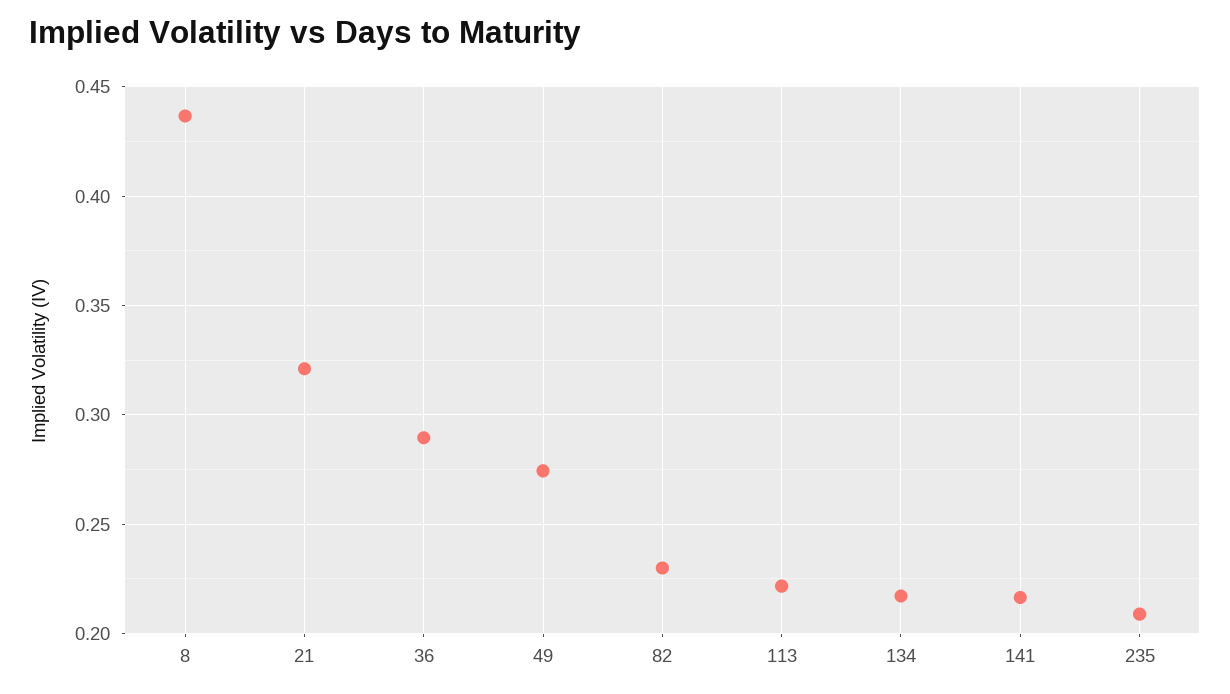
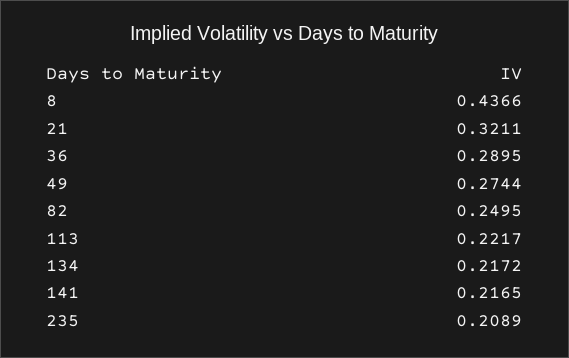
  {
    "8": 0.4366,
    "21": 0.3211,
    "36": 0.2895,
    "49": 0.2744,
-   "82": 0.23,
+   "82": 0.2495,
    "113": 0.2217,
    "134": 0.2172,
    "141": 0.2165,
    "235": 0.2089
  }

